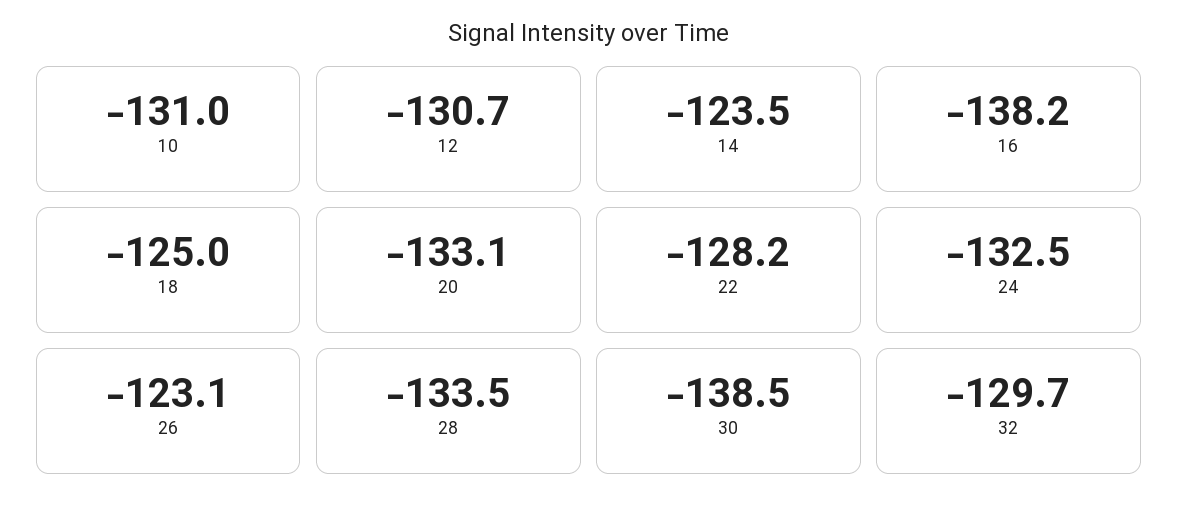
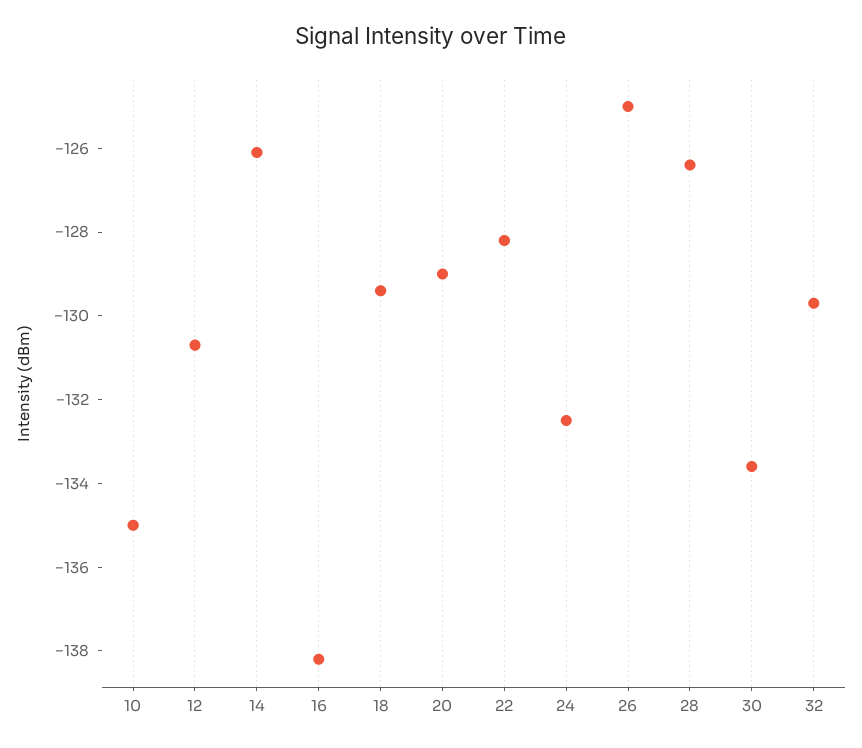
  {
-   "10": -131,
+   "10": -135,
    "12": -130.7,
-   "14": -123.5,
+   "14": -126,
    "16": -138.2,
-   "18": -125,
+   "18": -129.5,
-   "20": -133.1,
+   "20": -129,
    "22": -128.2,
    "24": -132.5,
-   "26": -123.1,
+   "26": -125,
-   "28": -133.5,
+   "28": -126.5,
-   "30": -138.5,
+   "30": -133.5,
    "32": -129.7
  }

